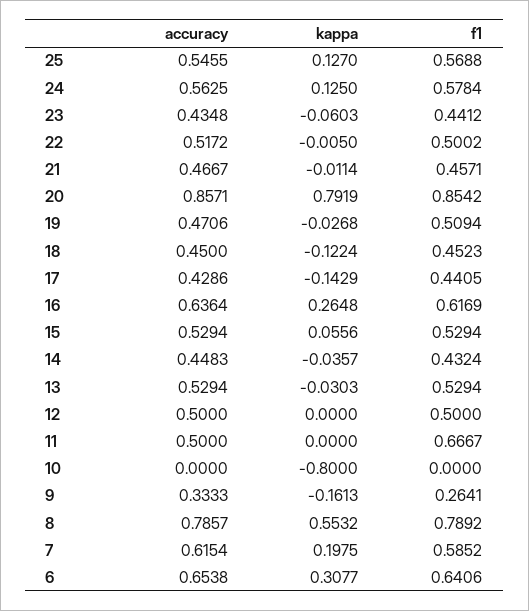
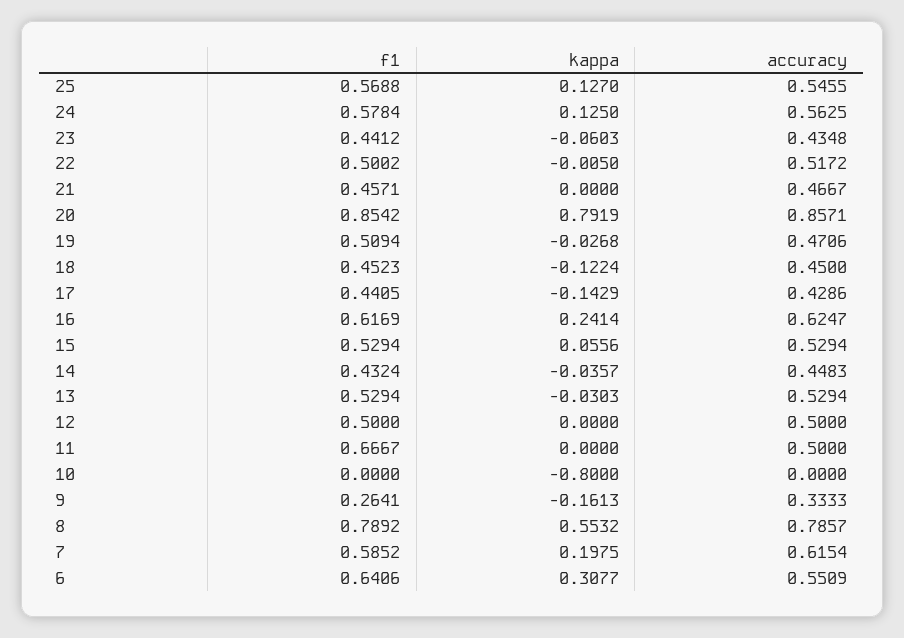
  {
    "accuracy": {
      "25": 0.5455,
      "24": 0.5625,
      "23": 0.4348,
      "22": 0.5172,
      "21": 0.4667,
      "20": 0.8571,
      "19": 0.4706,
      "18": 0.45,
      "17": 0.4286,
-     "16": 0.6364,
+     "16": 0.6247,
      "15": 0.5294,
      "14": 0.4483,
      "13": 0.5294,
      "12": 0.5,
      "11": 0.5,
      "10": 0,
      "9": 0.3333,
      "8": 0.7857,
      "7": 0.6154,
-     "6": 0.6538
+     "6": 0.5509
    },
    "kappa": {
      "25": 0.127,
      "24": 0.125,
      "23": -0.0603,
      "22": -0.005,
-     "21": -0.0114,
+     "21": 0,
      "20": 0.7919,
      "19": -0.0268,
      "18": -0.1224,
      "17": -0.1429,
-     "16": 0.2648,
+     "16": 0.2414,
      "15": 0.0556,
      "14": -0.0357,
      "13": -0.0303,
      "12": 0,
      "11": 0,
      "10": -0.8,
      "9": -0.1613,
      "8": 0.5532,
      "7": 0.1975,
      "6": 0.3077
    },
    "f1": {
      "25": 0.5688,
      "24": 0.5784,
      "23": 0.4412,
      "22": 0.5002,
      "21": 0.4571,
      "20": 0.8542,
      "19": 0.5094,
      "18": 0.4523,
      "17": 0.4405,
      "16": 0.6169,
      "15": 0.5294,
      "14": 0.4324,
      "13": 0.5294,
      "12": 0.5,
      "11": 0.6667,
      "10": 0,
      "9": 0.2641,
      "8": 0.7892,
      "7": 0.5852,
      "6": 0.6406
    }
  }

